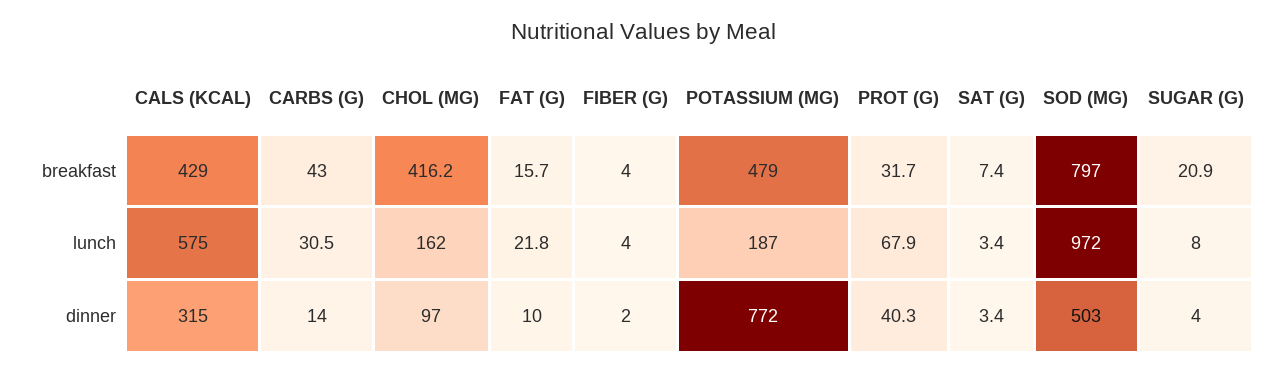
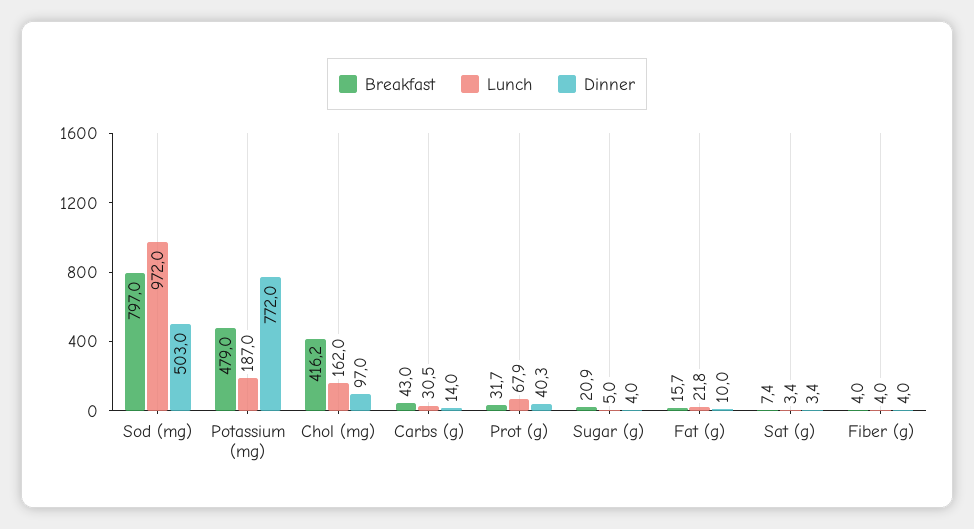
  {
    "breakfast": {
-     "CALS (KCAL)": 429,
      "CARBS (G)": 43,
      "CHOL (MG)": 416.2,
      "FAT (G)": 15.7,
      "FIBER (G)": 4,
      "POTASSIUM (MG)": 479,
      "PROT (G)": 31.7,
      "SAT (G)": 7.4,
      "SOD (MG)": 797,
      "SUGAR (G)": 20.9
    },
    "lunch": {
-     "CALS (KCAL)": 575,
      "CARBS (G)": 30.5,
      "CHOL (MG)": 162,
      "FAT (G)": 21.8,
      "FIBER (G)": 4,
      "POTASSIUM (MG)": 187,
      "PROT (G)": 67.9,
      "SAT (G)": 3.4,
      "SOD (MG)": 972,
-     "SUGAR (G)": 8
+     "SUGAR (G)": 5
    },
    "dinner": {
-     "CALS (KCAL)": 315,
      "CARBS (G)": 14,
      "CHOL (MG)": 97,
      "FAT (G)": 10,
-     "FIBER (G)": 2,
+     "FIBER (G)": 4,
      "POTASSIUM (MG)": 772,
      "PROT (G)": 40.3,
      "SAT (G)": 3.4,
      "SOD (MG)": 503,
      "SUGAR (G)": 4
    }
  }

